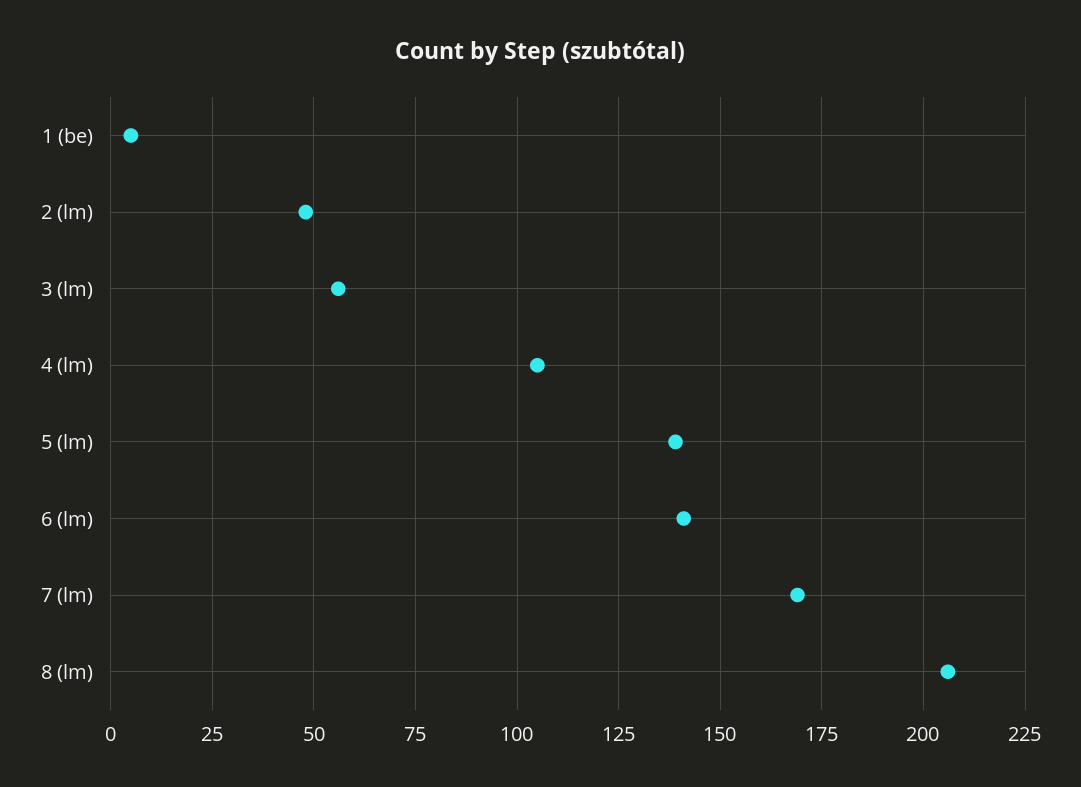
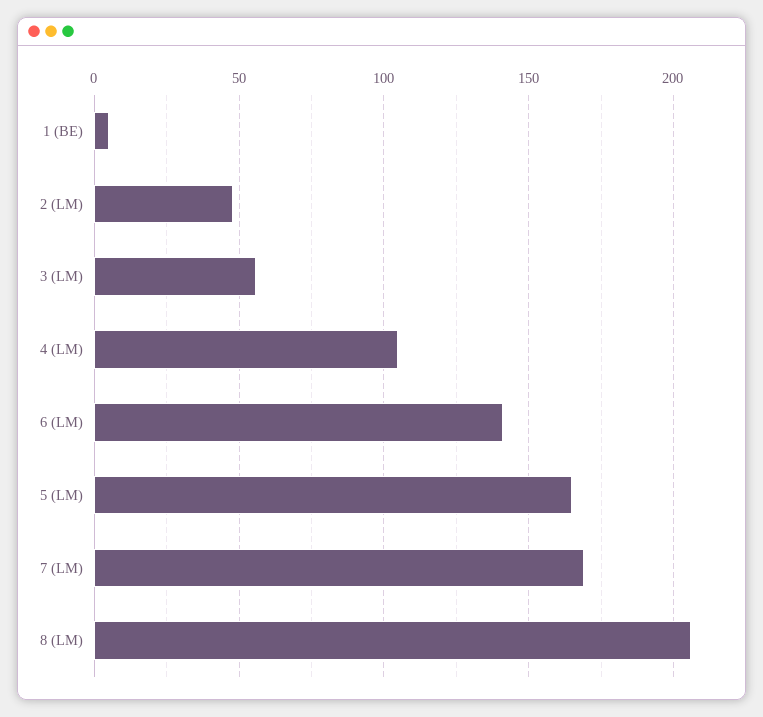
  {
    "1 (be)": 5,
    "2 (lm)": 50,
    "3 (lm)": 55,
    "4 (lm)": 105,
-   "5 (lm)": 140,
+   "5 (lm)": 165,
    "6 (lm)": 140,
    "7 (lm)": 170,
    "8 (lm)": 205
  }

